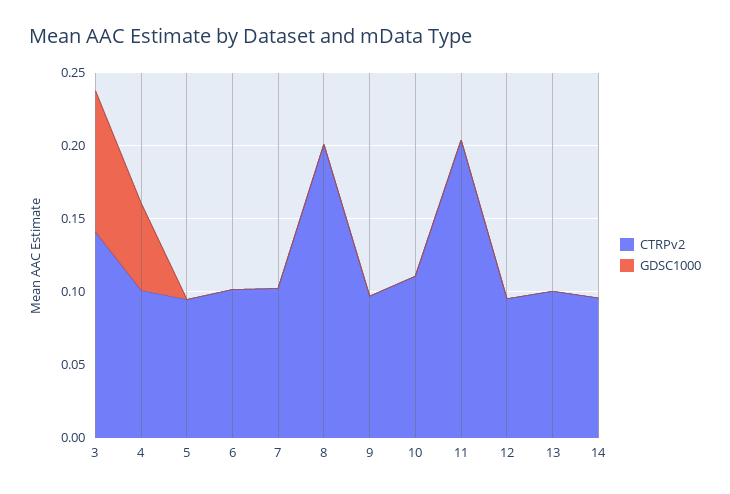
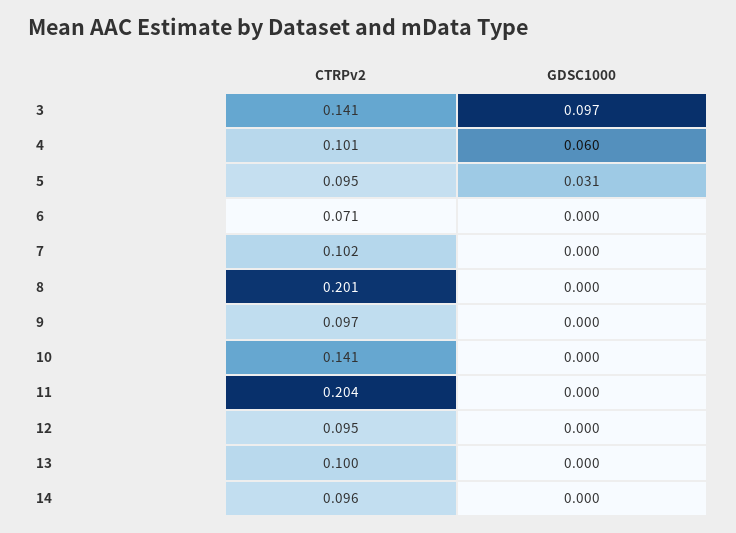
  {
    "CTRPv2": {
      "3": 0.141,
      "4": 0.101,
      "5": 0.095,
-     "6": 0.1,
+     "6": 0.071,
      "7": 0.102,
      "8": 0.201,
      "9": 0.097,
-     "10": 0.11,
+     "10": 0.141,
      "11": 0.204,
      "12": 0.095,
      "13": 0.1,
      "14": 0.096
    },
    "GDSC1000": {
      "3": 0.097,
      "4": 0.06,
-     "5": 0,
+     "5": 0.031,
      "6": 0,
      "7": 0,
      "8": 0,
      "9": 0,
      "10": 0,
      "11": 0,
      "12": 0,
      "13": 0,
      "14": 0
    }
  }

